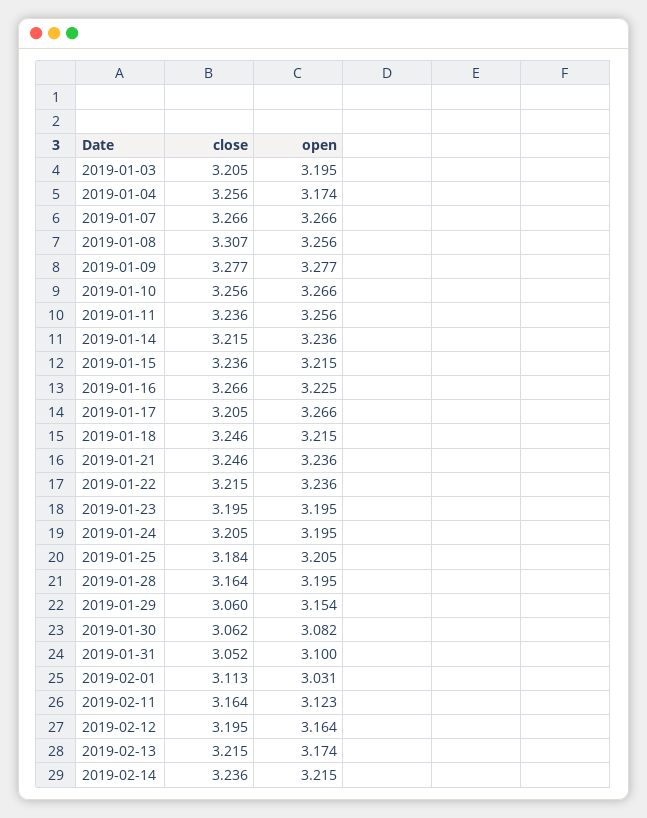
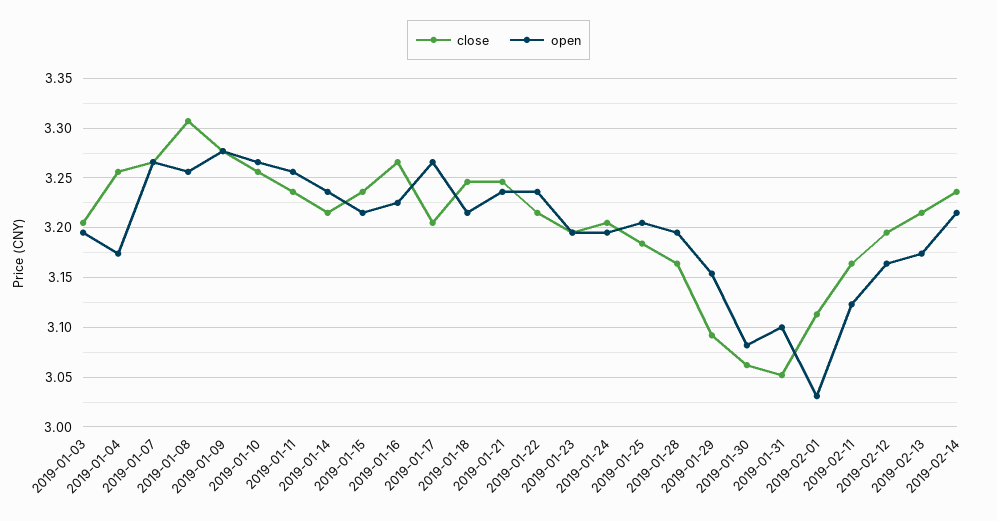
  {
    "close": {
      "2019-01-03": 3.205,
      "2019-01-04": 3.256,
      "2019-01-07": 3.266,
      "2019-01-08": 3.307,
      "2019-01-09": 3.277,
      "2019-01-10": 3.256,
      "2019-01-11": 3.236,
      "2019-01-14": 3.215,
      "2019-01-15": 3.236,
      "2019-01-16": 3.266,
      "2019-01-17": 3.205,
      "2019-01-18": 3.246,
      "2019-01-21": 3.246,
      "2019-01-22": 3.215,
      "2019-01-23": 3.195,
      "2019-01-24": 3.205,
      "2019-01-25": 3.184,
      "2019-01-28": 3.164,
-     "2019-01-29": 3.06,
+     "2019-01-29": 3.09,
      "2019-01-30": 3.062,
      "2019-01-31": 3.052,
      "2019-02-01": 3.113,
      "2019-02-11": 3.164,
      "2019-02-12": 3.195,
      "2019-02-13": 3.215,
      "2019-02-14": 3.236
    },
    "open": {
      "2019-01-03": 3.195,
      "2019-01-04": 3.174,
      "2019-01-07": 3.266,
      "2019-01-08": 3.256,
      "2019-01-09": 3.277,
      "2019-01-10": 3.266,
      "2019-01-11": 3.256,
      "2019-01-14": 3.236,
      "2019-01-15": 3.215,
      "2019-01-16": 3.225,
      "2019-01-17": 3.266,
      "2019-01-18": 3.215,
      "2019-01-21": 3.236,
      "2019-01-22": 3.236,
      "2019-01-23": 3.195,
      "2019-01-24": 3.195,
      "2019-01-25": 3.205,
      "2019-01-28": 3.195,
      "2019-01-29": 3.154,
      "2019-01-30": 3.082,
      "2019-01-31": 3.1,
      "2019-02-01": 3.031,
      "2019-02-11": 3.123,
      "2019-02-12": 3.164,
      "2019-02-13": 3.174,
      "2019-02-14": 3.215
    }
  }

